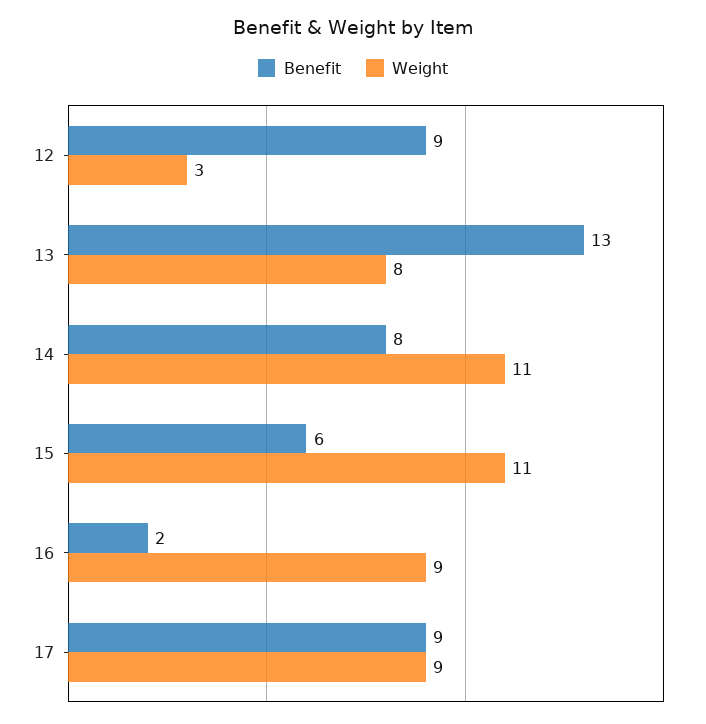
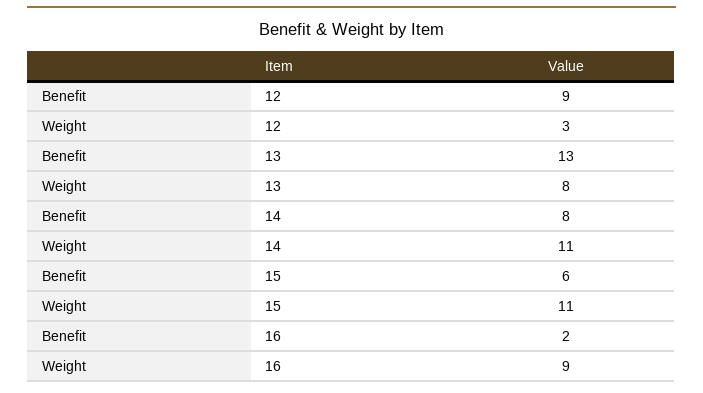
  {
    "Benefit": {
      "12": 9,
      "13": 13,
      "14": 8,
      "15": 6,
-     "16": 2,
+     "16": 2
-     "17": 9
    },
    "Weight": {
      "12": 3,
      "13": 8,
      "14": 11,
      "15": 11,
-     "16": 9,
+     "16": 9
-     "17": 9
    }
  }

